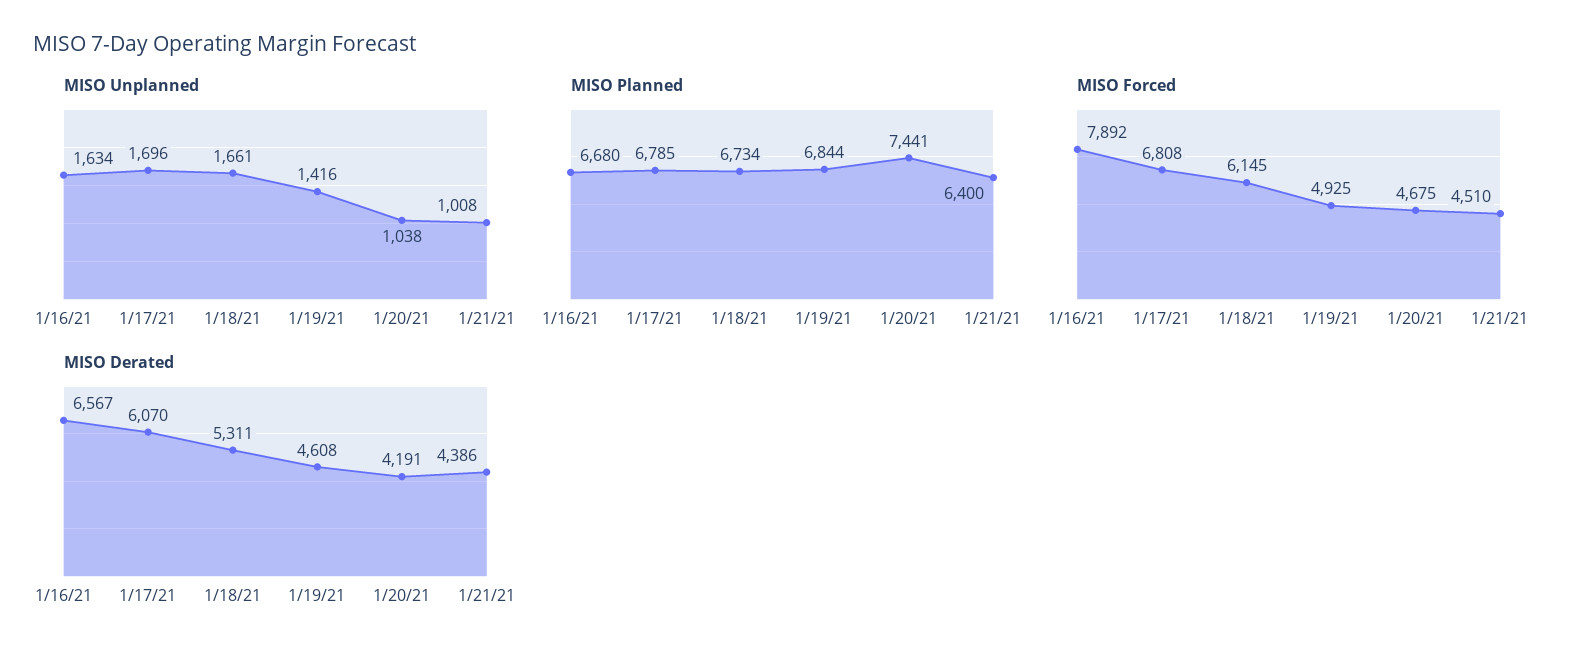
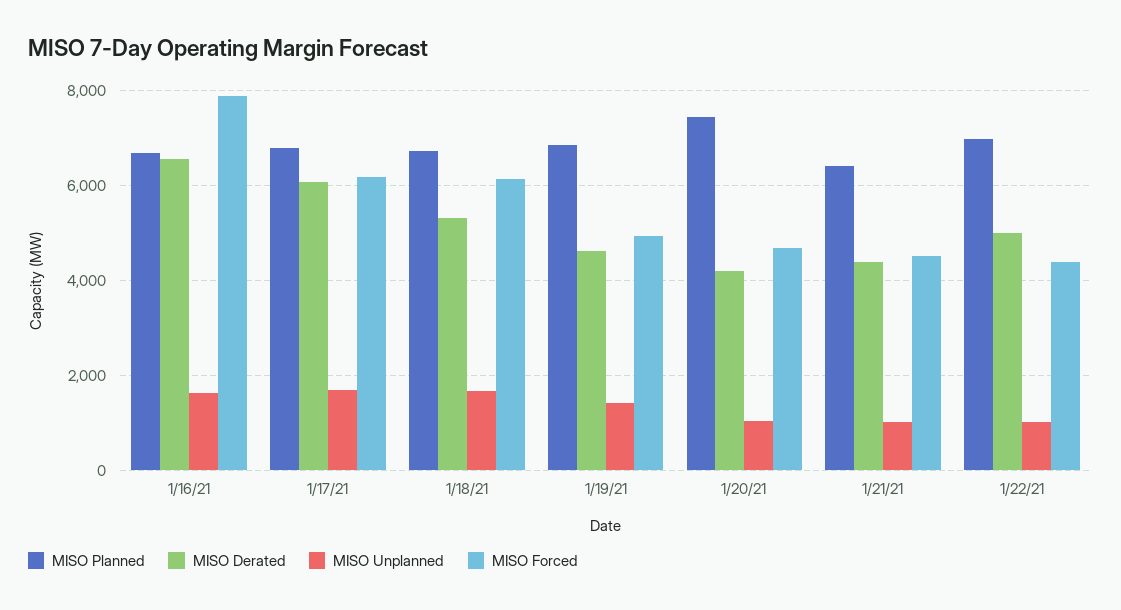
  {
    "MISO Unplanned": {
      "1/16/21": 1634,
      "1/17/21": 1696,
      "1/18/21": 1661,
      "1/19/21": 1416,
      "1/20/21": 1038,
-     "1/21/21": 1008
+     "1/21/21": 1008,
+     "1/22/21": 1000
    },
    "MISO Planned": {
      "1/16/21": 6680,
      "1/17/21": 6785,
      "1/18/21": 6734,
      "1/19/21": 6844,
      "1/20/21": 7441,
-     "1/21/21": 6400
+     "1/21/21": 6400,
+     "1/22/21": 7000
    },
    "MISO Forced": {
      "1/16/21": 7892,
-     "1/17/21": 6808,
+     "1/17/21": 6200,
      "1/18/21": 6145,
      "1/19/21": 4925,
      "1/20/21": 4675,
-     "1/21/21": 4510
+     "1/21/21": 4510,
+     "1/22/21": 4400
    },
    "MISO Derated": {
      "1/16/21": 6567,
      "1/17/21": 6070,
      "1/18/21": 5311,
      "1/19/21": 4608,
      "1/20/21": 4191,
-     "1/21/21": 4386
+     "1/21/21": 4386,
+     "1/22/21": 5000
    }
  }

